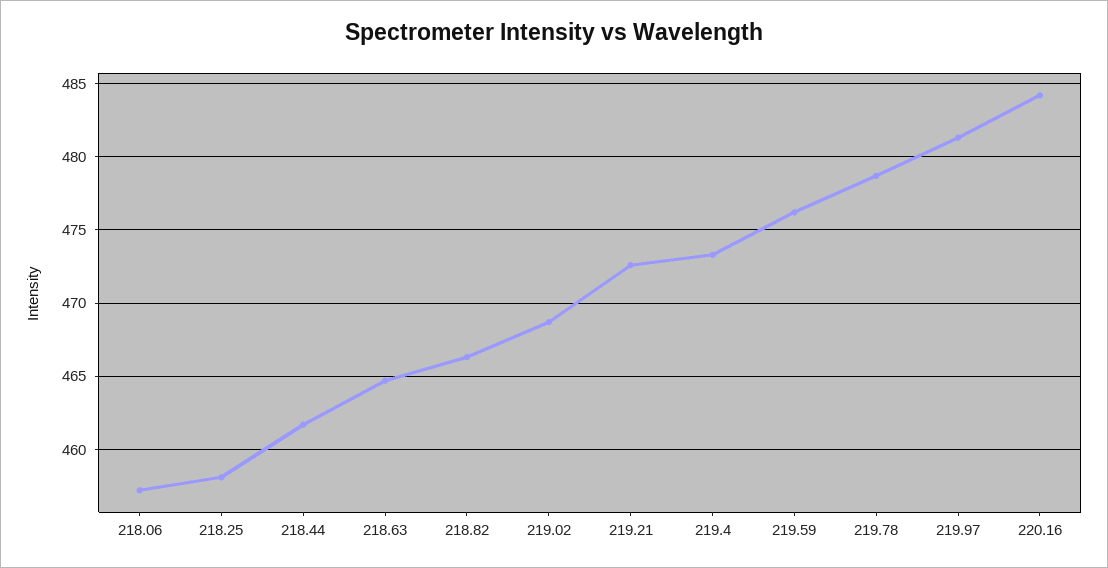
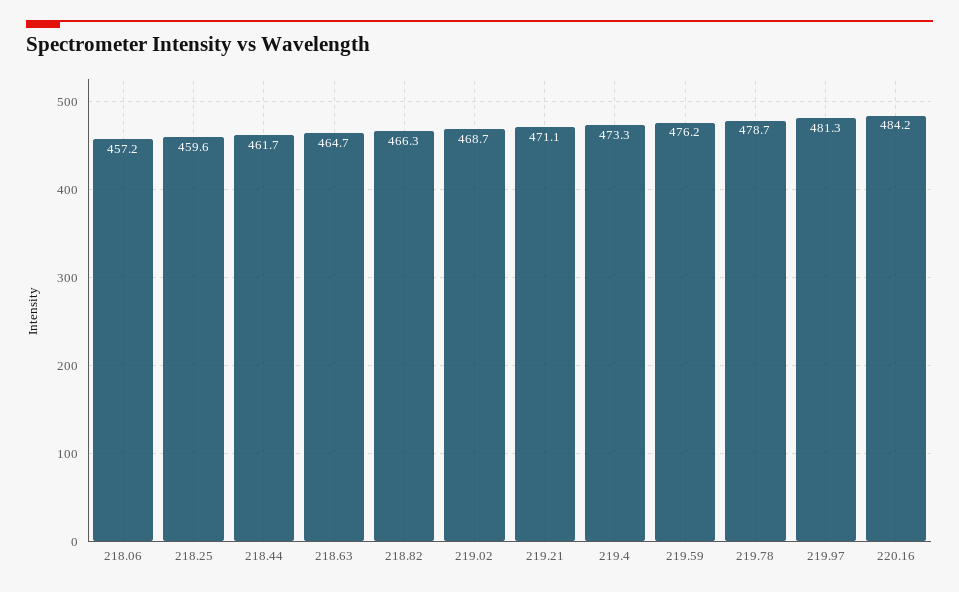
  {
    "218.06": 457.2,
-   "218.25": 458,
+   "218.25": 459.6,
    "218.44": 461.7,
    "218.63": 464.7,
    "218.82": 466.3,
    "219.02": 468.7,
-   "219.21": 472.5,
+   "219.21": 471.1,
    "219.4": 473.3,
    "219.59": 476.2,
    "219.78": 478.7,
    "219.97": 481.3,
    "220.16": 484.2
  }

